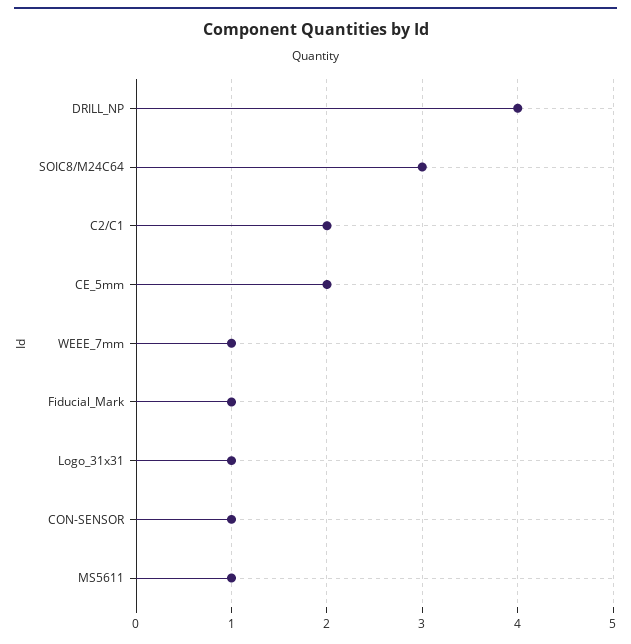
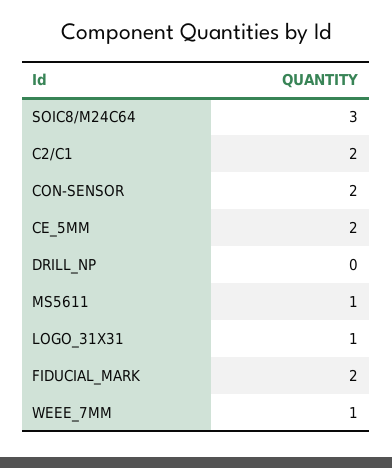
  {
-   "DRILL_NP": 4,
+   "DRILL_NP": 0,
    "SOIC8/M24C64": 3,
    "C2/C1": 2,
    "CE_5mm": 2,
    "WEEE_7mm": 1,
-   "Fiducial_Mark": 1,
+   "Fiducial_Mark": 2,
    "Logo_31x31": 1,
-   "CON-SENSOR": 1,
+   "CON-SENSOR": 2,
    "MS5611": 1
  }

